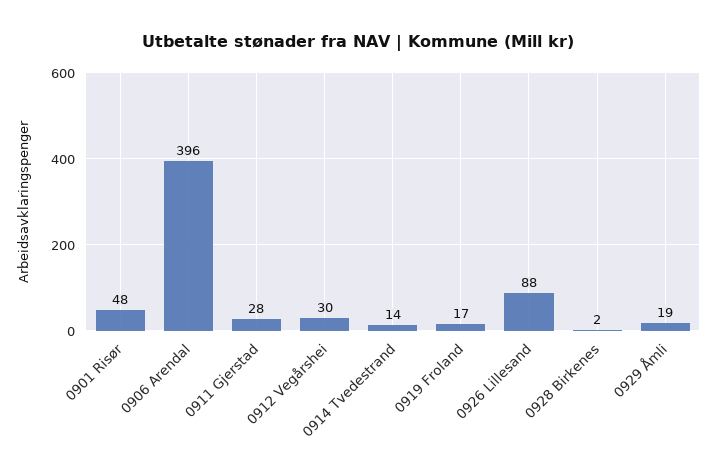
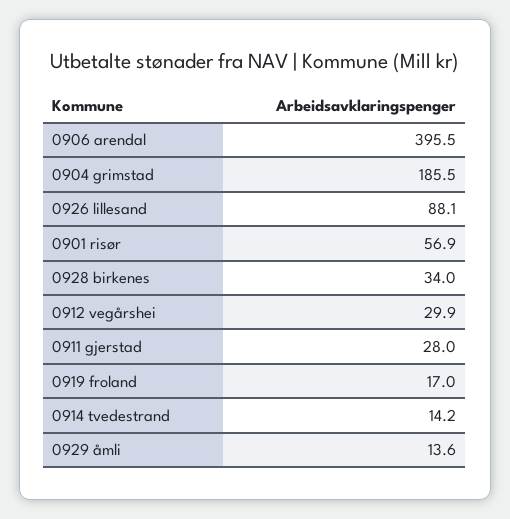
  {
-   "0901 Risør": 48,
+   "0901 Risør": 56.9,
    "0906 Arendal": 395.5,
    "0911 Gjerstad": 28,
    "0912 Vegårshei": 29.9,
    "0914 Tvedestrand": 14.2,
    "0919 Froland": 17,
    "0926 Lillesand": 88.1,
-   "0928 Birkenes": 2,
+   "0928 Birkenes": 34,
-   "0929 Åmli": 19
+   "0929 Åmli": 13.6,
+   "0904 grimstad": 185.5
  }

